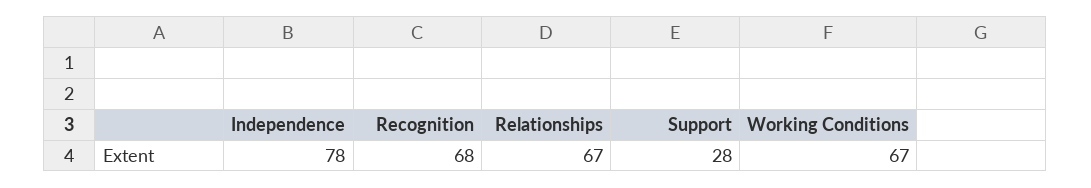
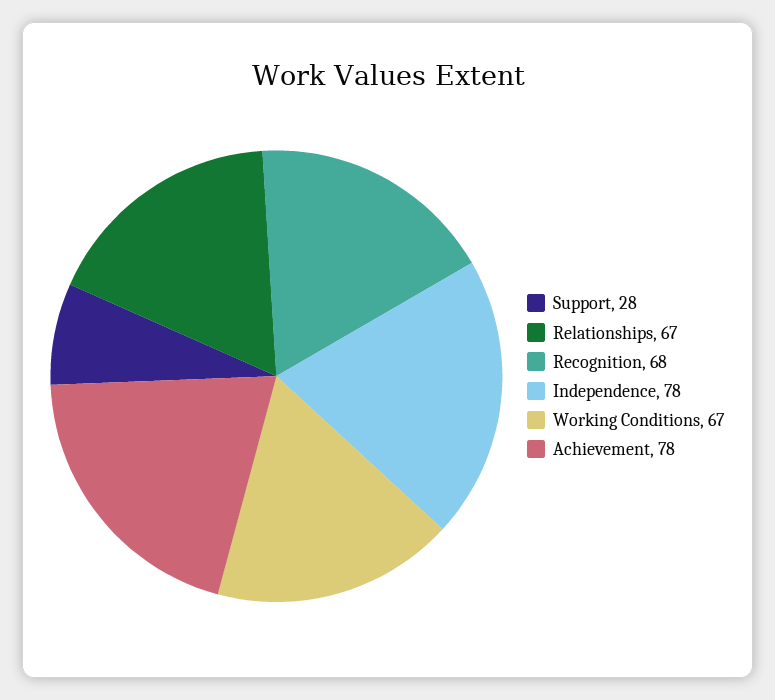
  {
    "Independence": 78,
    "Recognition": 68,
    "Relationships": 67,
    "Support": 28,
-   "Working Conditions": 67
+   "Working Conditions": 67,
+   "Achievement": 78
  }

